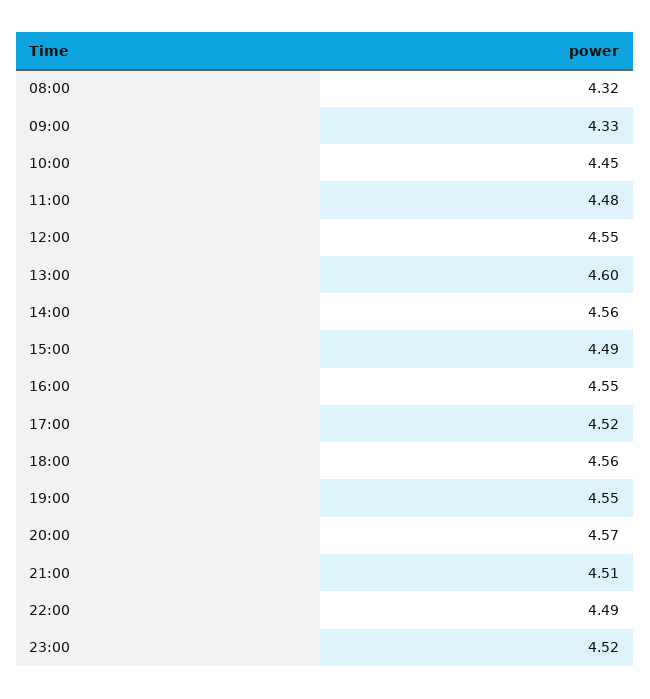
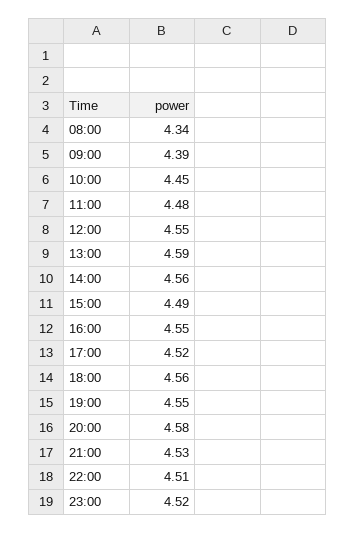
  {
-   "08:00": 4.32,
+   "08:00": 4.34,
-   "09:00": 4.33,
+   "09:00": 4.39,
    "10:00": 4.45,
    "11:00": 4.48,
    "12:00": 4.55,
-   "13:00": 4.6,
+   "13:00": 4.59,
    "14:00": 4.56,
    "15:00": 4.49,
    "16:00": 4.55,
    "17:00": 4.52,
    "18:00": 4.56,
    "19:00": 4.55,
-   "20:00": 4.57,
+   "20:00": 4.58,
-   "21:00": 4.51,
+   "21:00": 4.53,
-   "22:00": 4.49,
+   "22:00": 4.51,
    "23:00": 4.52
  }

